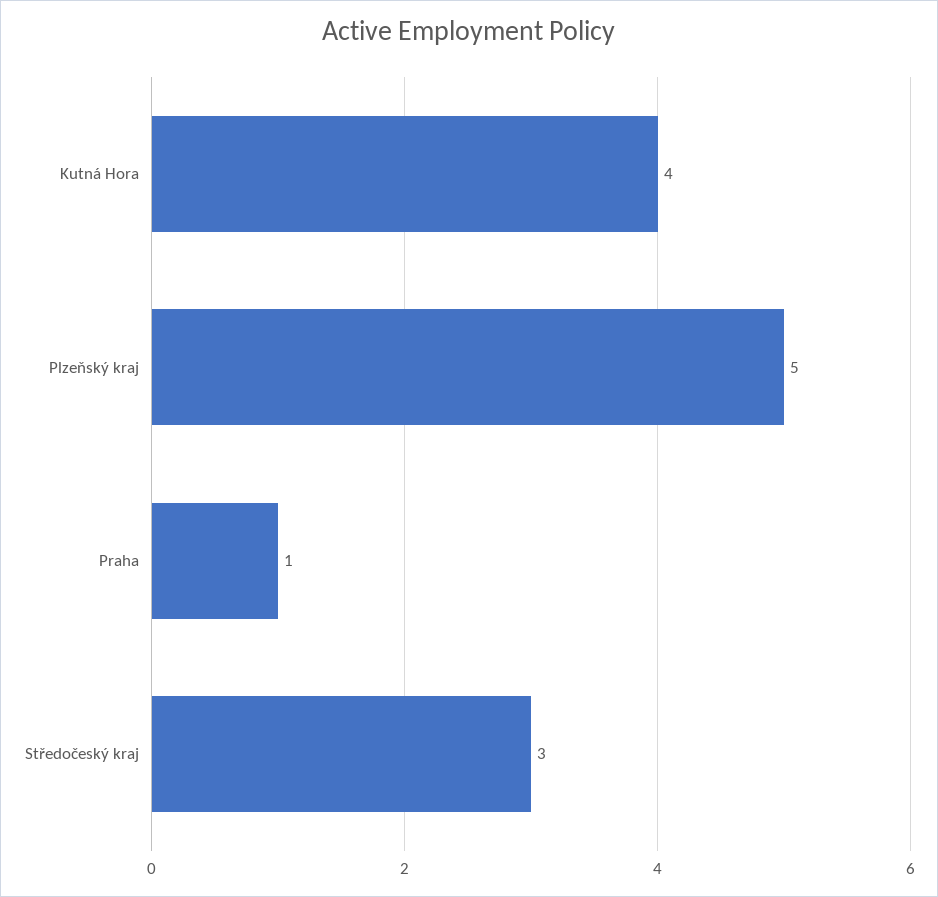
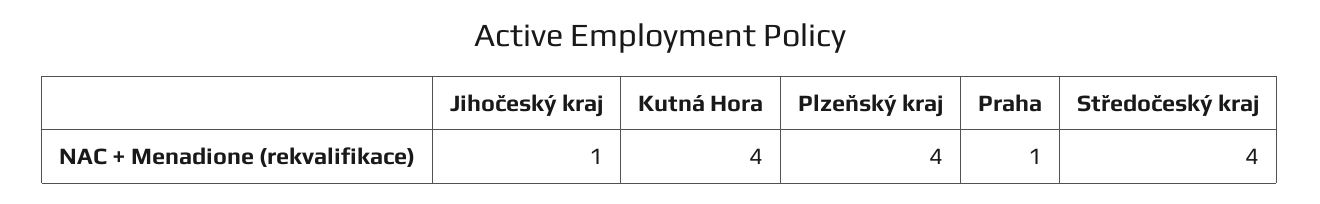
  {
    "Kutná Hora": 4,
-   "Plzeňský kraj": 5,
+   "Plzeňský kraj": 4,
    "Praha": 1,
-   "Středočeský kraj": 3
+   "Středočeský kraj": 4,
+   "Jihočeský kraj": 1
  }

